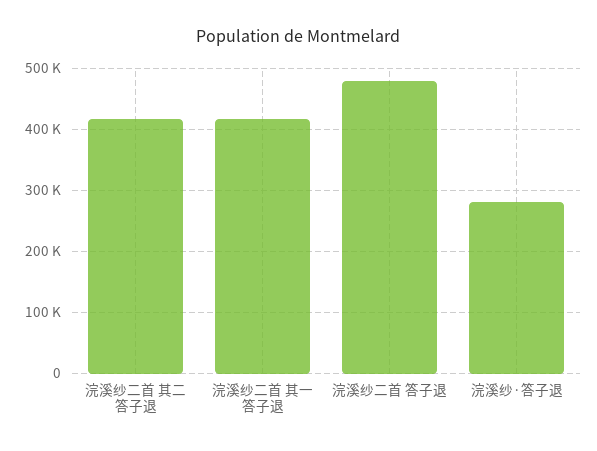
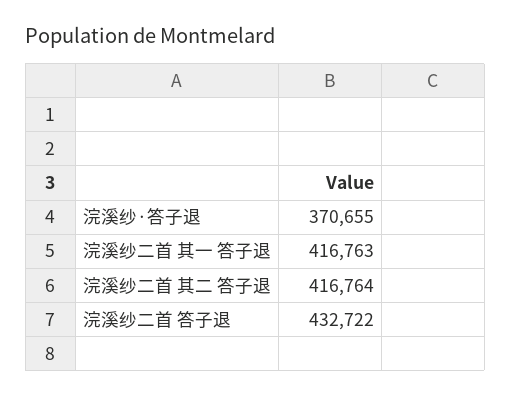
  {
    "浣溪纱二首 其二 答子退": 416764,
    "浣溪纱二首 其一 答子退": 416763,
-   "浣溪纱二首 答子退": 480000,
+   "浣溪纱二首 答子退": 432722,
-   "浣溪纱·答子退": 280000
+   "浣溪纱·答子退": 370655
  }

